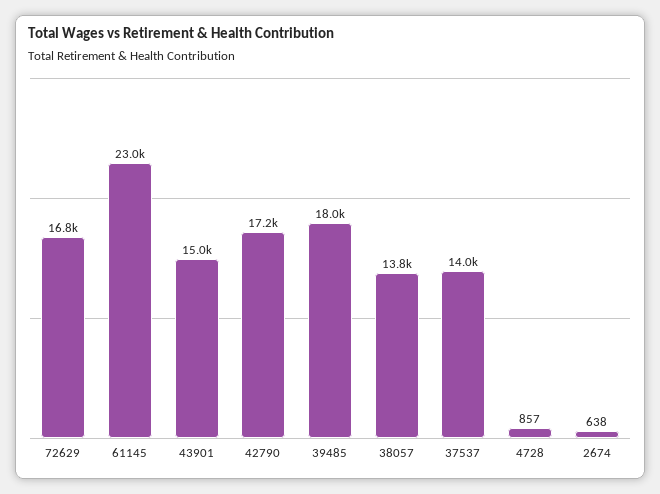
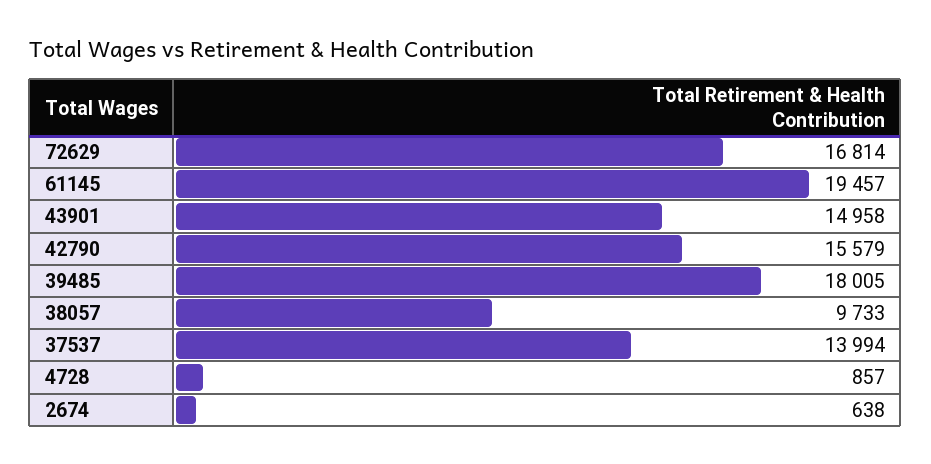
  {
    "72629": 16814,
-   "61145": 23000,
+   "61145": 19457,
    "43901": 14958,
-   "42790": 17200,
+   "42790": 15579,
    "39485": 18005,
-   "38057": 13800,
+   "38057": 9733,
    "37537": 13994,
    "4728": 857,
    "2674": 638
  }

